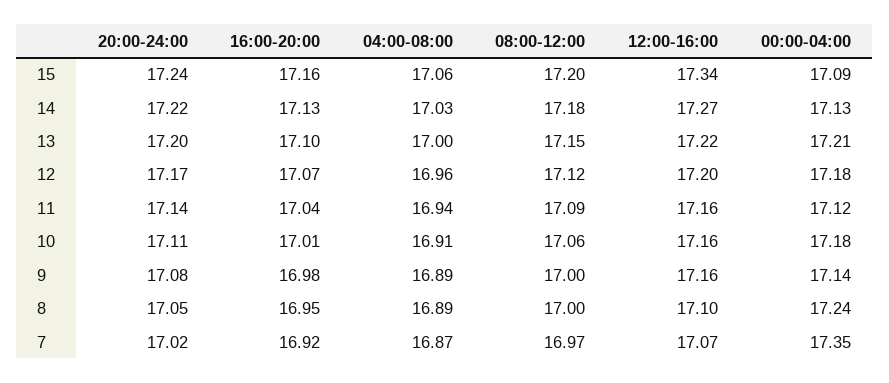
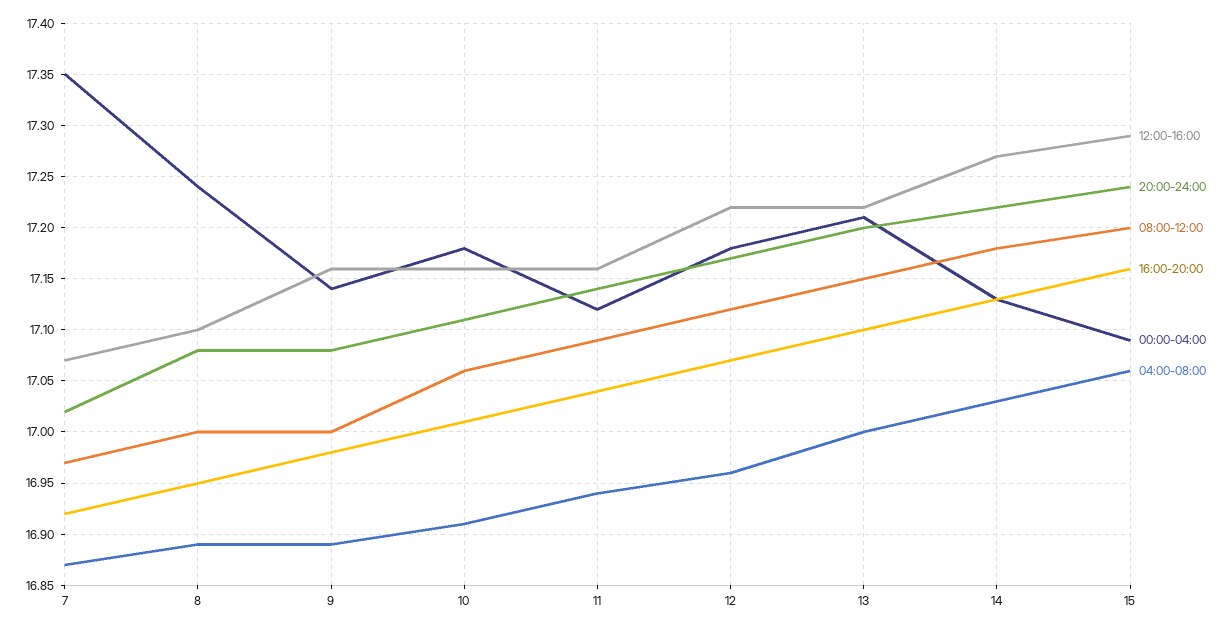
  {
    "20:00-24:00": {
      "15": 17.24,
      "14": 17.22,
      "13": 17.2,
      "12": 17.17,
      "11": 17.14,
      "10": 17.11,
      "9": 17.08,
-     "8": 17.05,
+     "8": 17.08,
      "7": 17.02
    },
    "16:00-20:00": {
      "15": 17.16,
      "14": 17.13,
      "13": 17.1,
      "12": 17.07,
      "11": 17.04,
      "10": 17.01,
      "9": 16.98,
      "8": 16.95,
      "7": 16.92
    },
    "04:00-08:00": {
      "15": 17.06,
      "14": 17.03,
      "13": 17,
      "12": 16.96,
      "11": 16.94,
      "10": 16.91,
      "9": 16.89,
      "8": 16.89,
      "7": 16.87
    },
    "08:00-12:00": {
      "15": 17.2,
      "14": 17.18,
      "13": 17.15,
      "12": 17.12,
      "11": 17.09,
      "10": 17.06,
      "9": 17,
      "8": 17,
      "7": 16.97
    },
    "12:00-16:00": {
-     "15": 17.34,
+     "15": 17.29,
      "14": 17.27,
      "13": 17.22,
-     "12": 17.2,
+     "12": 17.22,
      "11": 17.16,
      "10": 17.16,
      "9": 17.16,
      "8": 17.1,
      "7": 17.07
    },
    "00:00-04:00": {
      "15": 17.09,
      "14": 17.13,
      "13": 17.21,
      "12": 17.18,
      "11": 17.12,
      "10": 17.18,
      "9": 17.14,
      "8": 17.24,
      "7": 17.35
    }
  }

